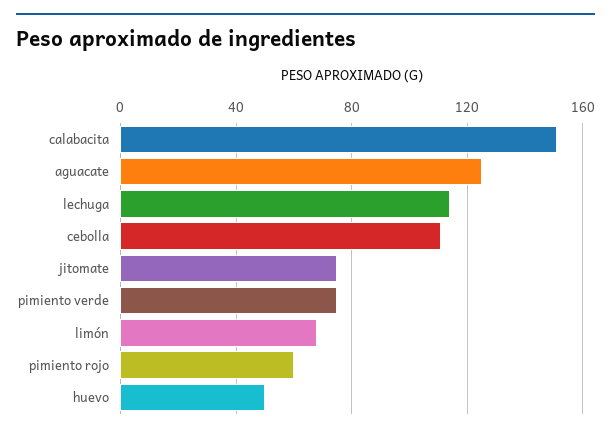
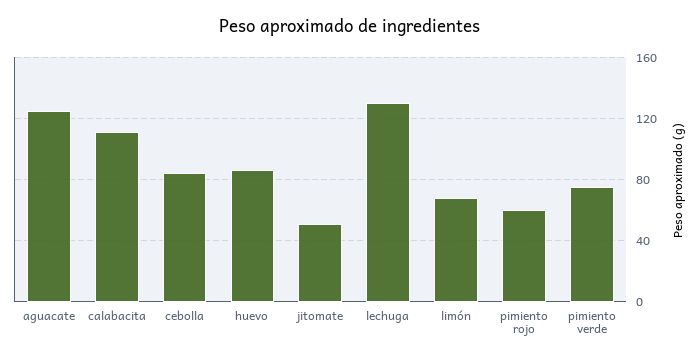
  {
-   "calabacita": 150,
+   "calabacita": 110,
    "aguacate": 125,
-   "lechuga": 115,
+   "lechuga": 130,
-   "cebolla": 110,
+   "cebolla": 85,
-   "jitomate": 75,
+   "jitomate": 50,
    "pimiento verde": 75,
    "limón": 70,
    "pimiento rojo": 60,
-   "huevo": 50
+   "huevo": 85
  }

